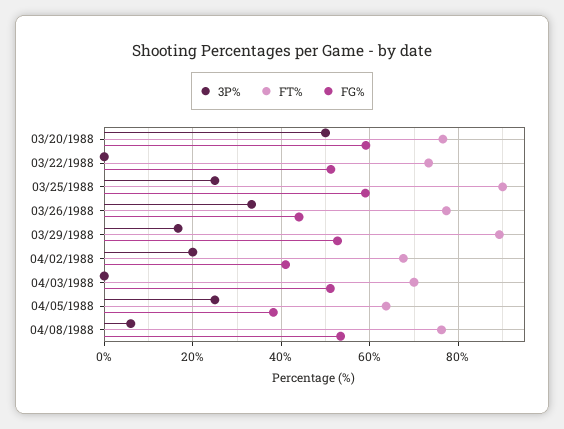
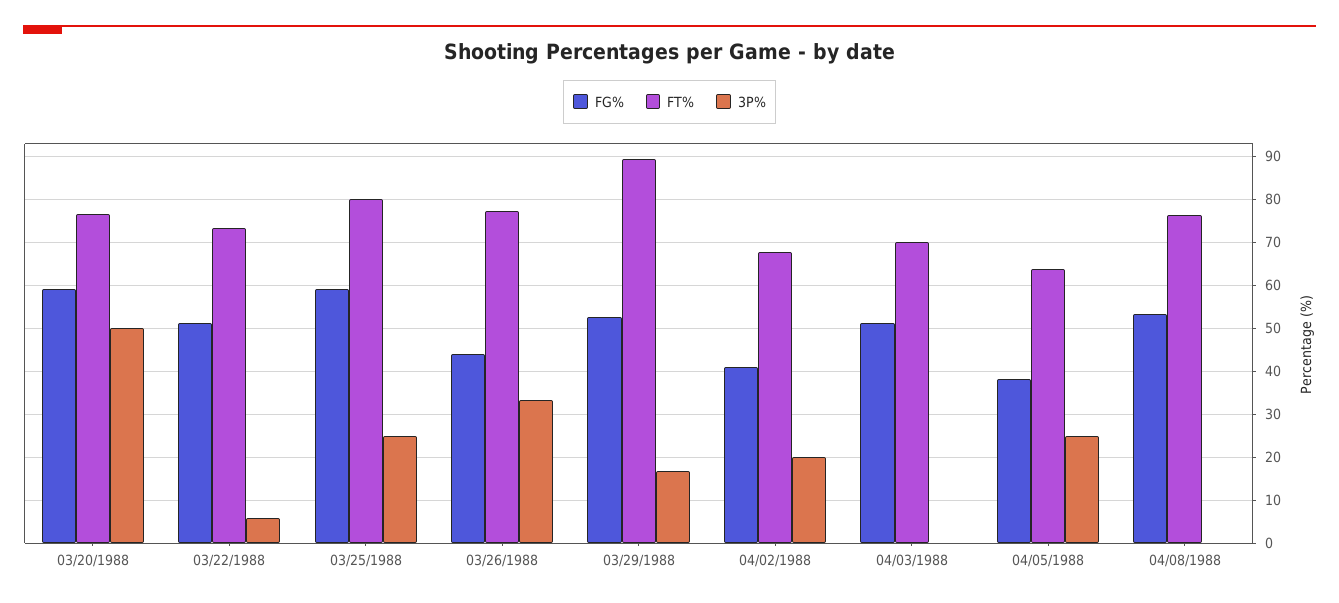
  {
    "3P%": {
      "03/20/1988": 50,
-     "03/22/1988": 0,
+     "03/22/1988": 6,
      "03/25/1988": 26,
      "03/26/1988": 34,
      "03/29/1988": 16,
      "04/02/1988": 20,
      "04/03/1988": 0,
      "04/05/1988": 26,
-     "04/08/1988": 6
+     "04/08/1988": 0
    },
    "FT%": {
      "03/20/1988": 76,
      "03/22/1988": 74,
-     "03/25/1988": 90,
+     "03/25/1988": 80,
      "03/26/1988": 78,
      "03/29/1988": 90,
      "04/02/1988": 68,
      "04/03/1988": 70,
      "04/05/1988": 64,
      "04/08/1988": 76
    },
    "FG%": {
      "03/20/1988": 60,
      "03/22/1988": 52,
      "03/25/1988": 60,
      "03/26/1988": 44,
      "03/29/1988": 52,
      "04/02/1988": 42,
      "04/03/1988": 52,
      "04/05/1988": 38,
      "04/08/1988": 54
    }
  }

